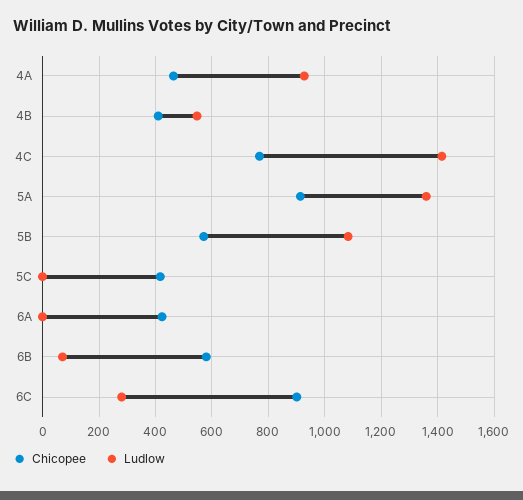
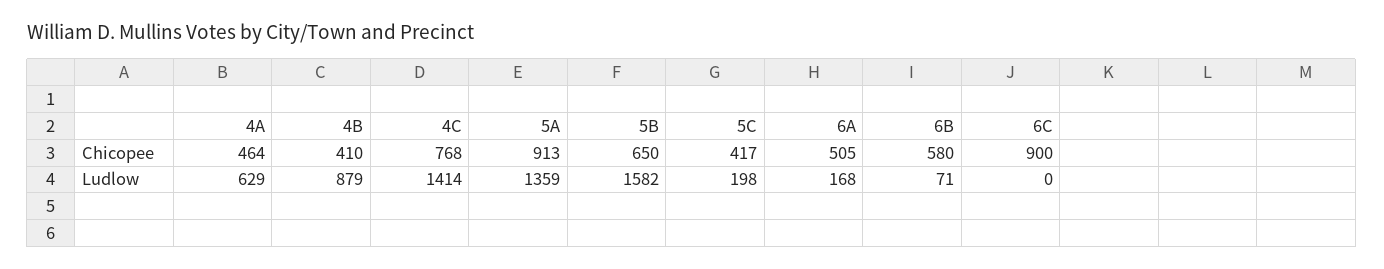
  {
    "Chicopee": {
      "4A": 464,
      "4B": 410,
      "4C": 768,
      "5A": 913,
-     "5B": 575,
+     "5B": 650,
      "5C": 417,
-     "6A": 425,
+     "6A": 505,
      "6B": 580,
      "6C": 900
    },
    "Ludlow": {
-     "4A": 925,
+     "4A": 629,
-     "4B": 550,
+     "4B": 879,
      "4C": 1414,
      "5A": 1359,
-     "5B": 1075,
+     "5B": 1582,
-     "5C": 0,
+     "5C": 198,
-     "6A": 0,
+     "6A": 168,
      "6B": 71,
-     "6C": 275
+     "6C": 0
    }
  }

